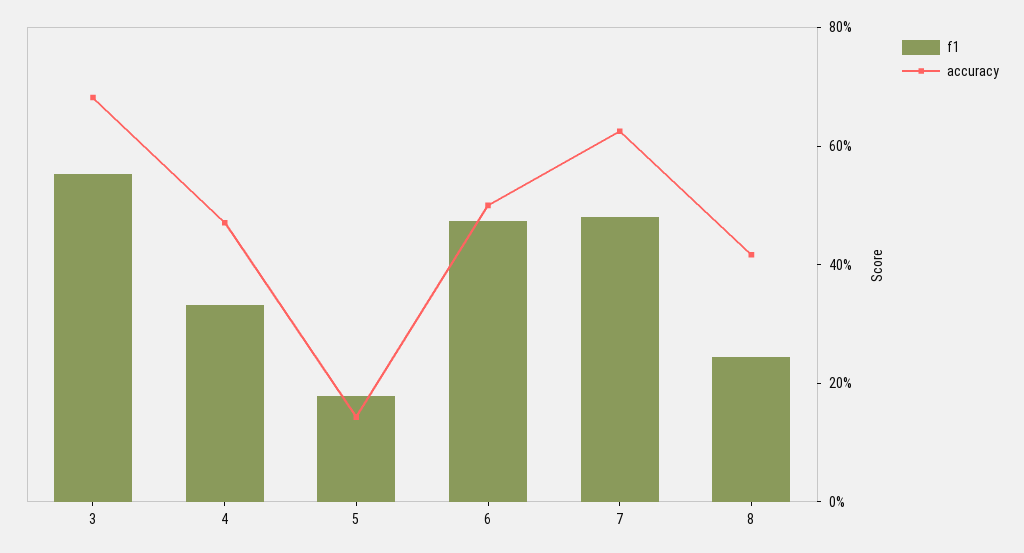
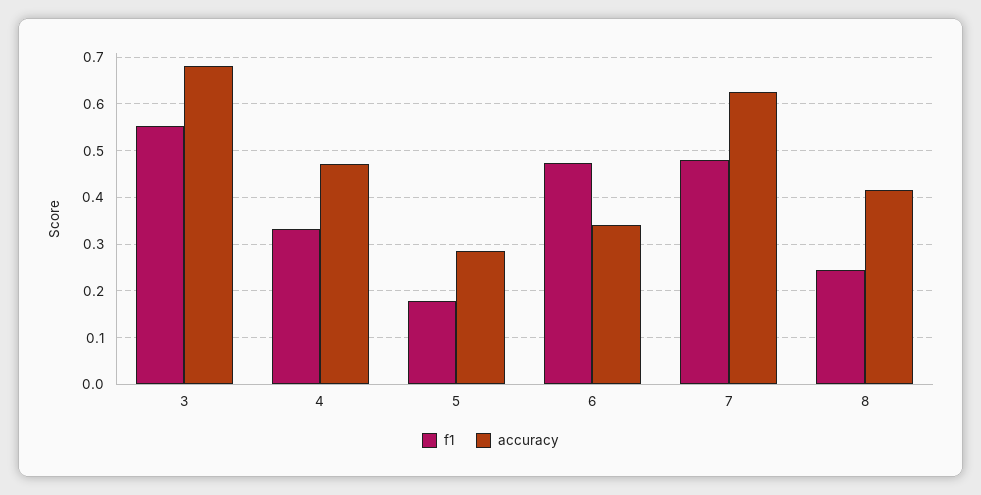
  {
    "f1": {
      "3": 0.56,
      "4": 0.34,
      "5": 0.18,
      "6": 0.48,
      "7": 0.48,
      "8": 0.24
    },
    "accuracy": {
      "3": 0.68,
      "4": 0.48,
-     "5": 0.15,
+     "5": 0.28,
-     "6": 0.5,
+     "6": 0.34,
      "7": 0.62,
      "8": 0.42
    }
  }

